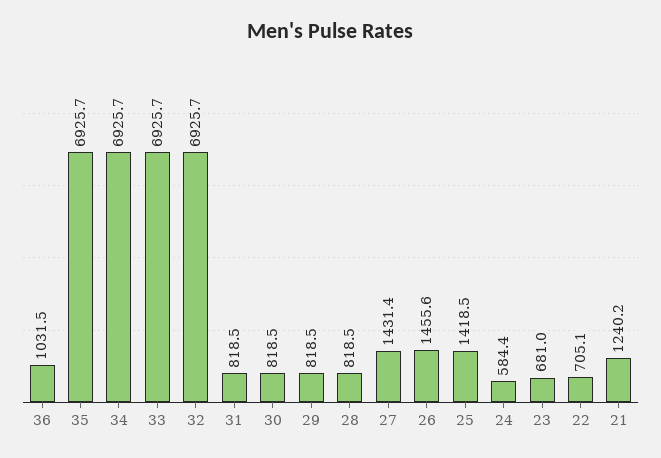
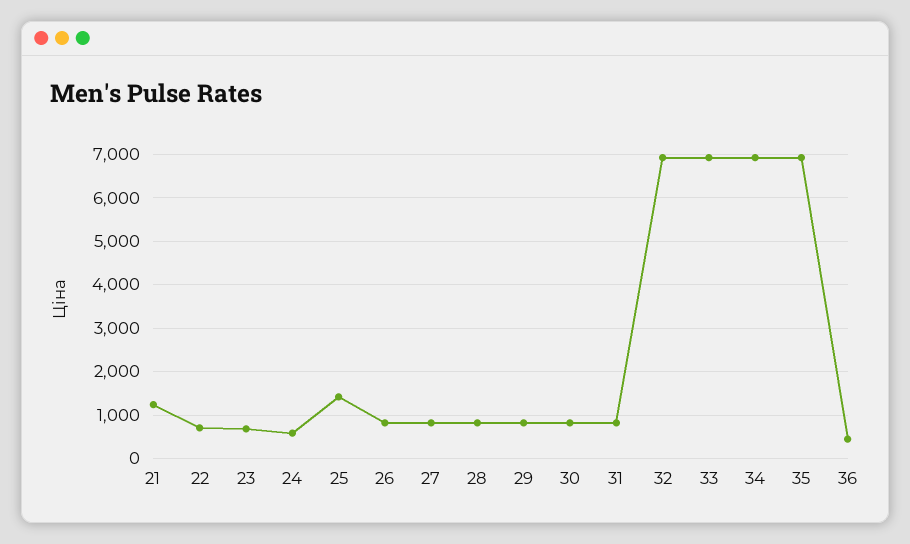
  {
-   "36": 1031.5,
+   "36": 400,
    "35": 6925.7,
    "34": 6925.7,
    "33": 6925.7,
    "32": 6925.7,
    "31": 818.5,
    "30": 818.5,
    "29": 818.5,
    "28": 818.5,
-   "27": 1431.4,
+   "27": 800,
-   "26": 1455.6,
+   "26": 800,
    "25": 1418.5,
    "24": 584.4,
    "23": 681,
    "22": 705.1,
    "21": 1240.2
  }

